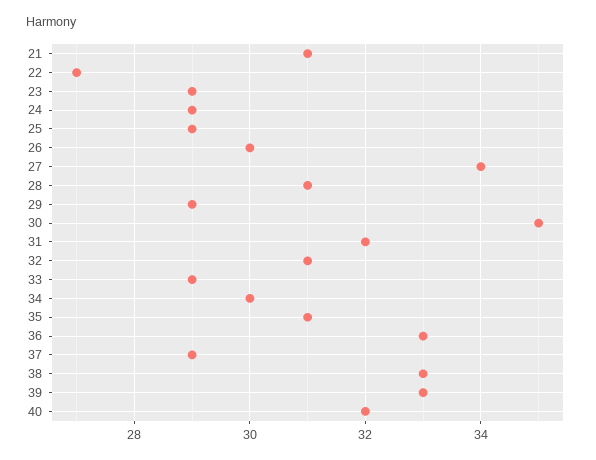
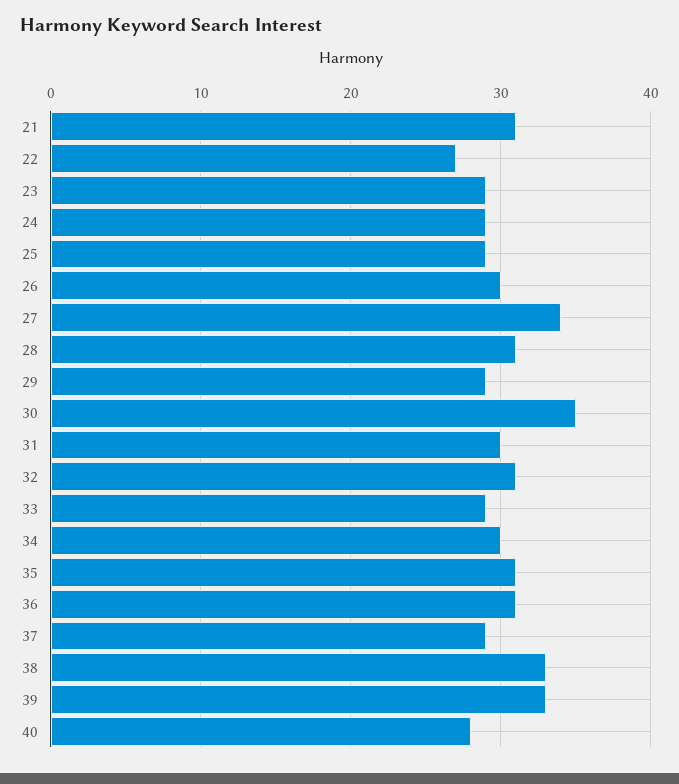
  {
    "21": 31,
    "22": 27,
    "23": 29,
    "24": 29,
    "25": 29,
    "26": 30,
    "27": 34,
    "28": 31,
    "29": 29,
    "30": 35,
-   "31": 32,
+   "31": 30,
    "32": 31,
    "33": 29,
    "34": 30,
    "35": 31,
-   "36": 33,
+   "36": 31,
    "37": 29,
    "38": 33,
    "39": 33,
-   "40": 32
+   "40": 28
  }

